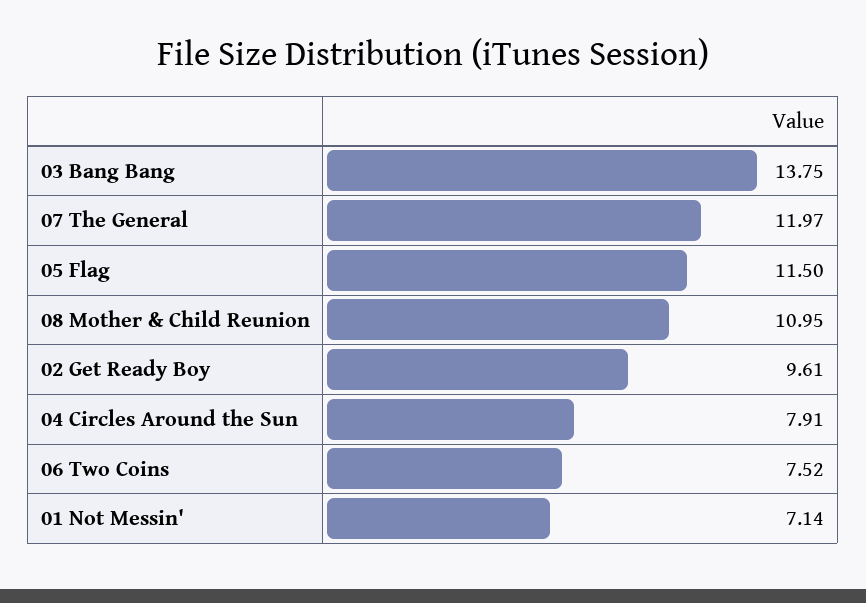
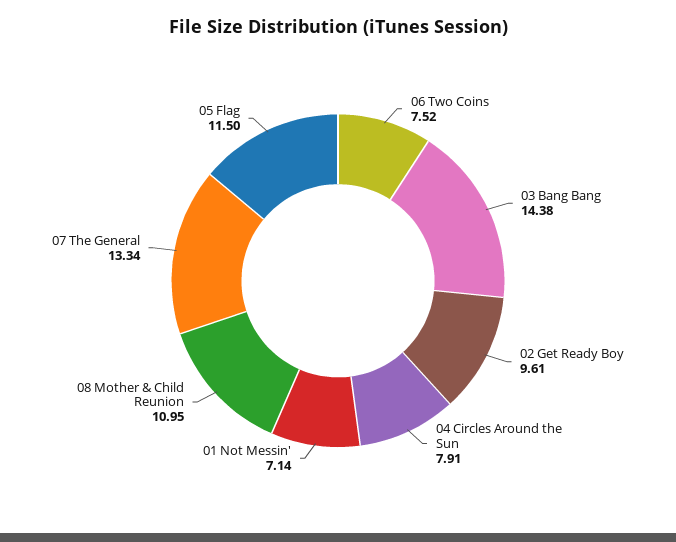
  {
-   "03 Bang Bang": 13.75,
+   "03 Bang Bang": 14.38,
-   "07 The General": 11.97,
+   "07 The General": 13.34,
    "05 Flag": 11.5,
    "08 Mother & Child Reunion": 10.95,
    "02 Get Ready Boy": 9.61,
    "04 Circles Around the Sun": 7.91,
    "06 Two Coins": 7.52,
    "01 Not Messin'": 7.14
  }

